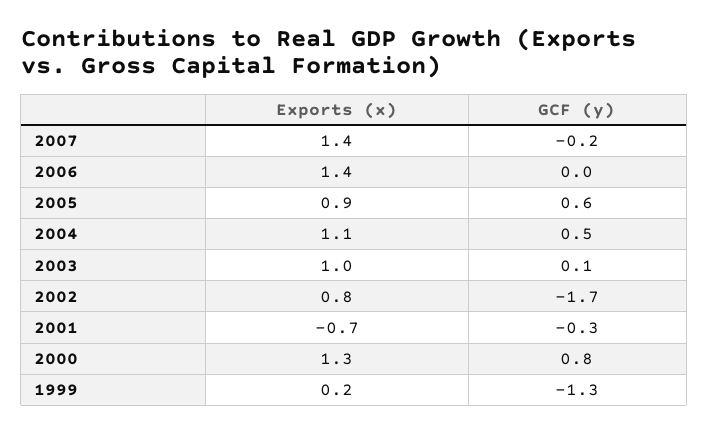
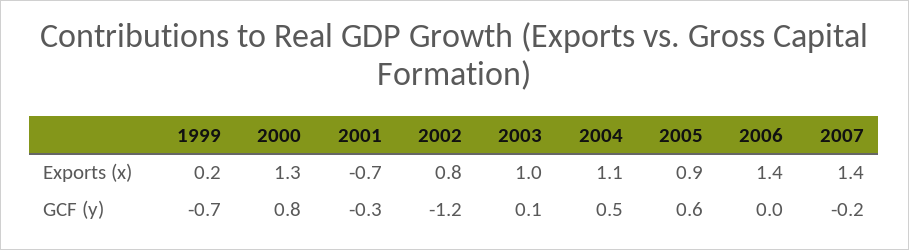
  {
    "Exports (x)": {
      "2007": 1.4,
      "2006": 1.4,
      "2005": 0.9,
      "2004": 1.1,
      "2003": 1,
      "2002": 0.8,
      "2001": -0.7,
      "2000": 1.3,
      "1999": 0.2
    },
    "GCF (y)": {
      "2007": -0.2,
      "2006": 0,
      "2005": 0.6,
      "2004": 0.5,
      "2003": 0.1,
-     "2002": -1.7,
+     "2002": -1.2,
      "2001": -0.3,
      "2000": 0.8,
-     "1999": -1.3
+     "1999": -0.7
    }
  }

